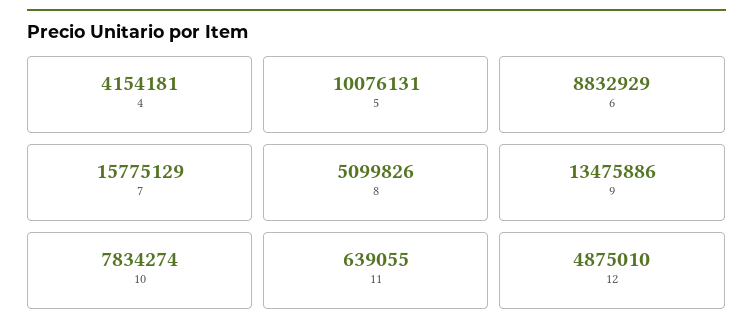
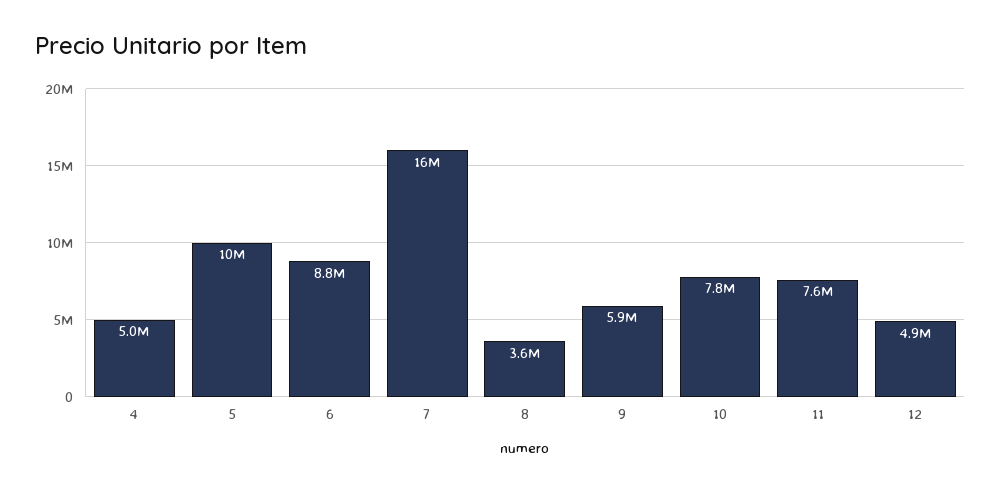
  {
-   "4": 4154181,
+   "4": 5000000,
    "5": 10076131,
    "6": 8832929,
    "7": 15775129,
-   "8": 5099826,
+   "8": 3600000,
-   "9": 13475886,
+   "9": 5900000,
    "10": 7834274,
-   "11": 639055,
+   "11": 7600000,
    "12": 4875010
  }

